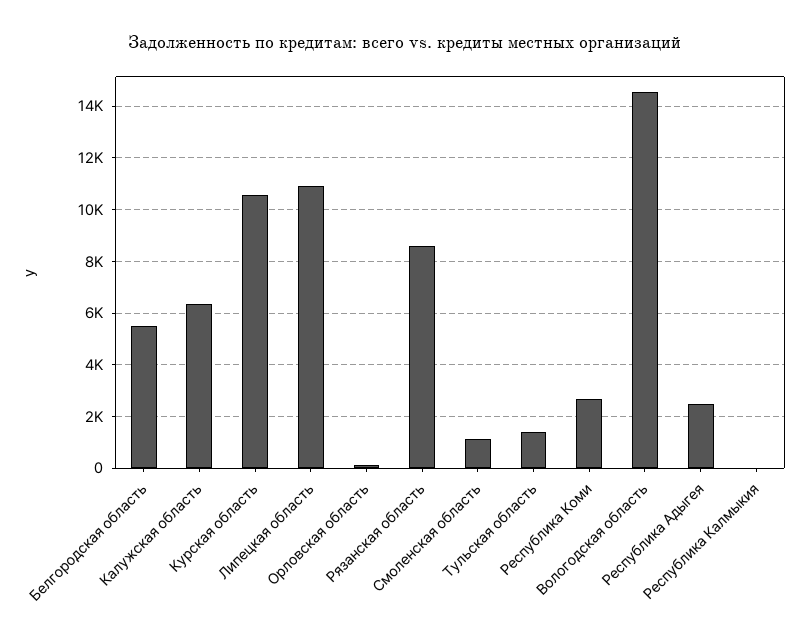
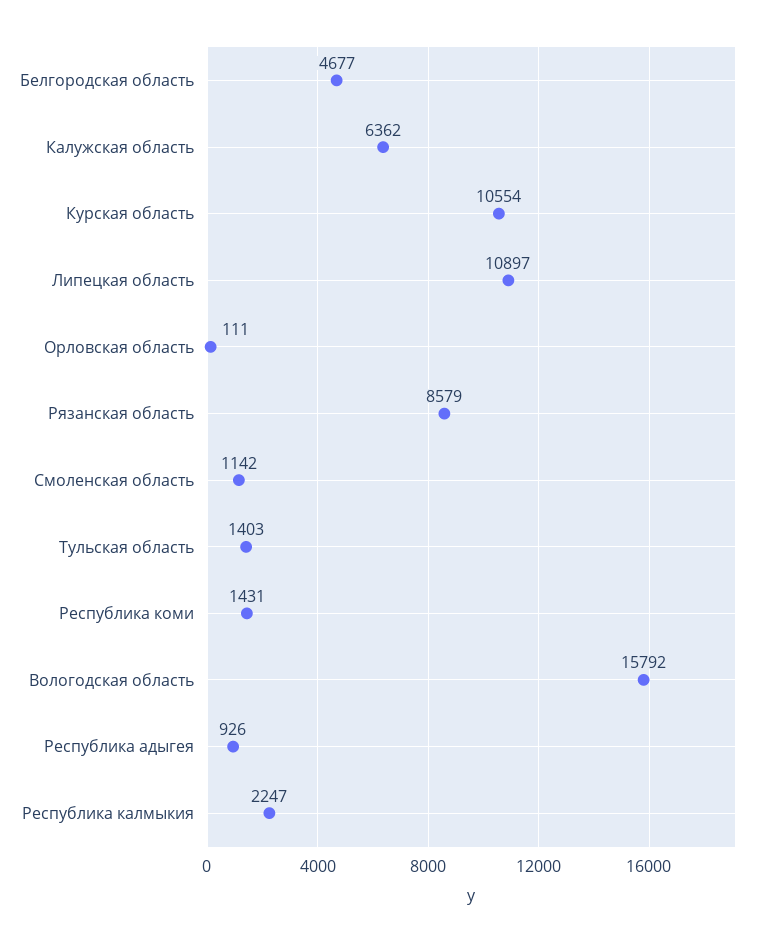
  {
-   "Белгородская область": 5500,
+   "Белгородская область": 4677,
    "Калужская область": 6362,
    "Курская область": 10554,
    "Липецкая область": 10897,
    "Орловская область": 111,
    "Рязанская область": 8579,
    "Смоленская область": 1142,
    "Тульская область": 1403,
-   "Республика Коми": 2750,
+   "Республика Коми": 1431,
-   "Вологодская область": 14500,
+   "Вологодская область": 15792,
-   "Республика Адыгея": 2500,
+   "Республика Адыгея": 926,
-   "Республика Калмыкия": 0
+   "Республика Калмыкия": 2247
  }

